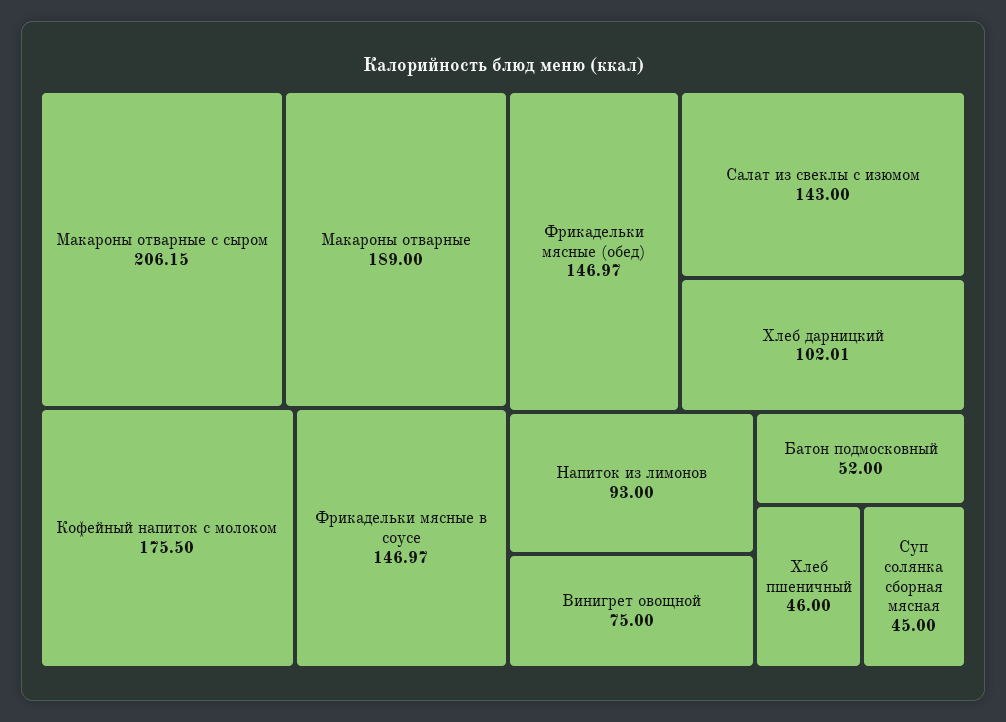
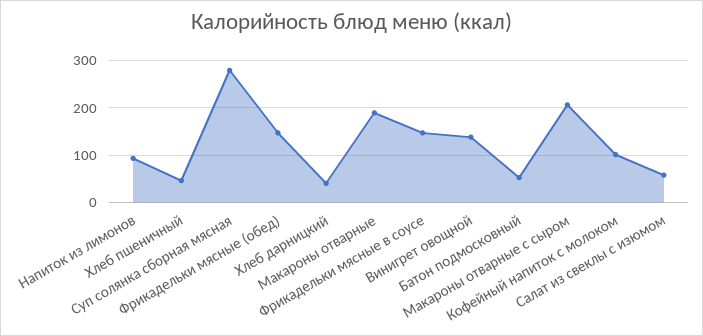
  {
    "Макароны отварные с сыром": 206.15,
    "Макароны отварные": 189,
-   "Кофейный напиток с молоком": 175.5,
+   "Кофейный напиток с молоком": 100,
    "Фрикадельки мясные в соусе": 146.97,
    "Фрикадельки мясные (обед)": 146.97,
-   "Салат из свеклы с изюмом": 143,
+   "Салат из свеклы с изюмом": 60,
-   "Хлеб дарницкий": 102.01,
+   "Хлеб дарницкий": 40,
    "Напиток из лимонов": 93,
-   "Винигрет овощной": 75,
+   "Винигрет овощной": 140,
    "Батон подмосковный": 52,
    "Хлеб пшеничный": 46,
-   "Суп солянка сборная мясная": 45
+   "Суп солянка сборная мясная": 280
  }

